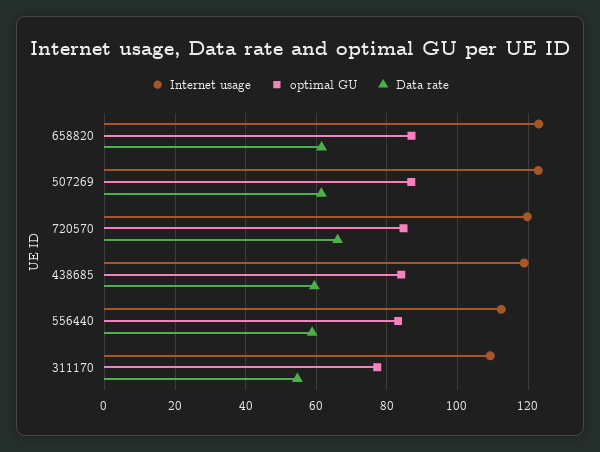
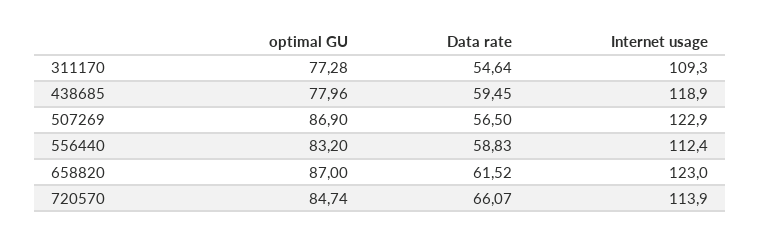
  {
    "Internet usage": {
      "658820": 123,
      "507269": 122.9,
-     "720570": 120,
+     "720570": 113.9,
      "438685": 118.9,
      "556440": 112.4,
      "311170": 109.3
    },
    "optimal GU": {
      "658820": 87,
      "507269": 86.9,
      "720570": 84.74,
-     "438685": 84,
+     "438685": 77.96,
      "556440": 83.2,
      "311170": 77.28
    },
    "Data rate": {
      "658820": 61.52,
-     "507269": 62,
+     "507269": 56.5,
      "720570": 66.07,
      "438685": 59.45,
      "556440": 58.83,
      "311170": 54.64
    }
  }

